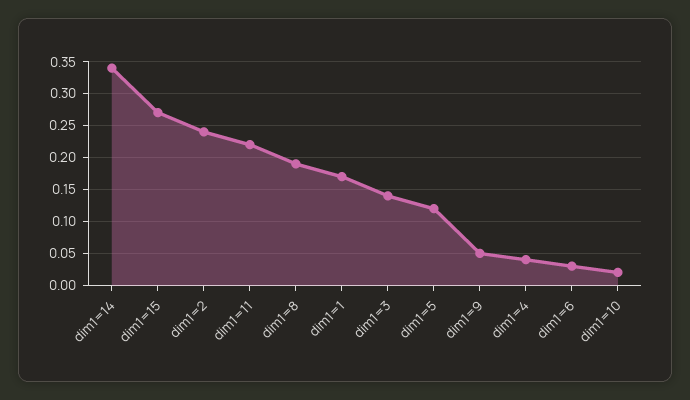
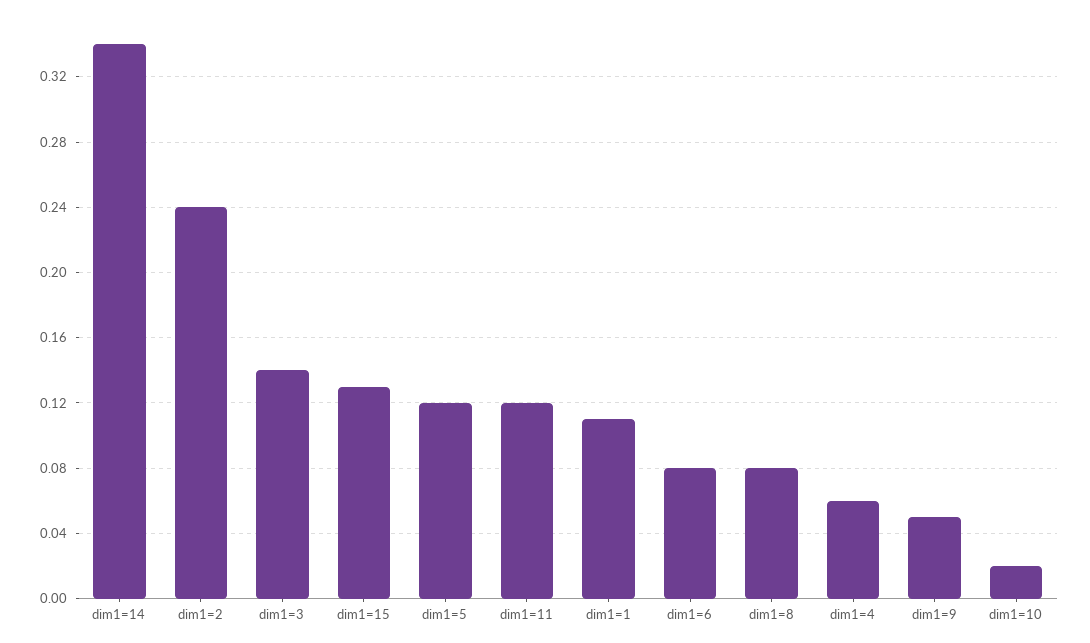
  {
    "dim1=14": 0.34,
-   "dim1=15": 0.27,
+   "dim1=15": 0.13,
    "dim1=2": 0.24,
-   "dim1=11": 0.22,
+   "dim1=11": 0.12,
-   "dim1=8": 0.19,
+   "dim1=8": 0.08,
-   "dim1=1": 0.17,
+   "dim1=1": 0.11,
    "dim1=3": 0.14,
    "dim1=5": 0.12,
    "dim1=9": 0.05,
-   "dim1=4": 0.04,
+   "dim1=4": 0.06,
-   "dim1=6": 0.03,
+   "dim1=6": 0.08,
    "dim1=10": 0.02
  }

